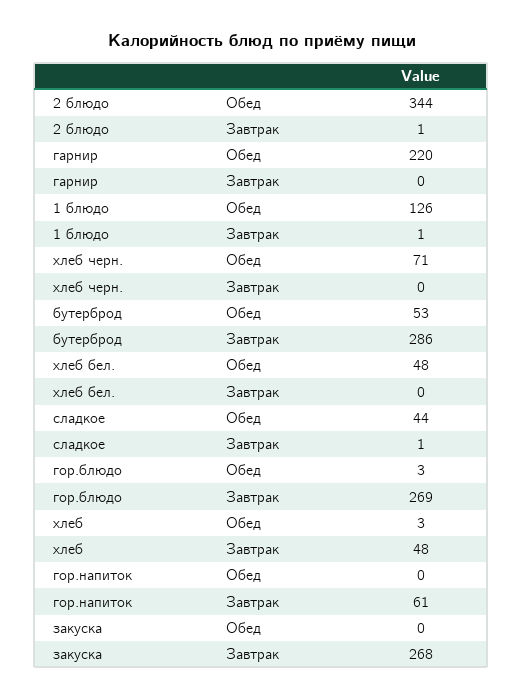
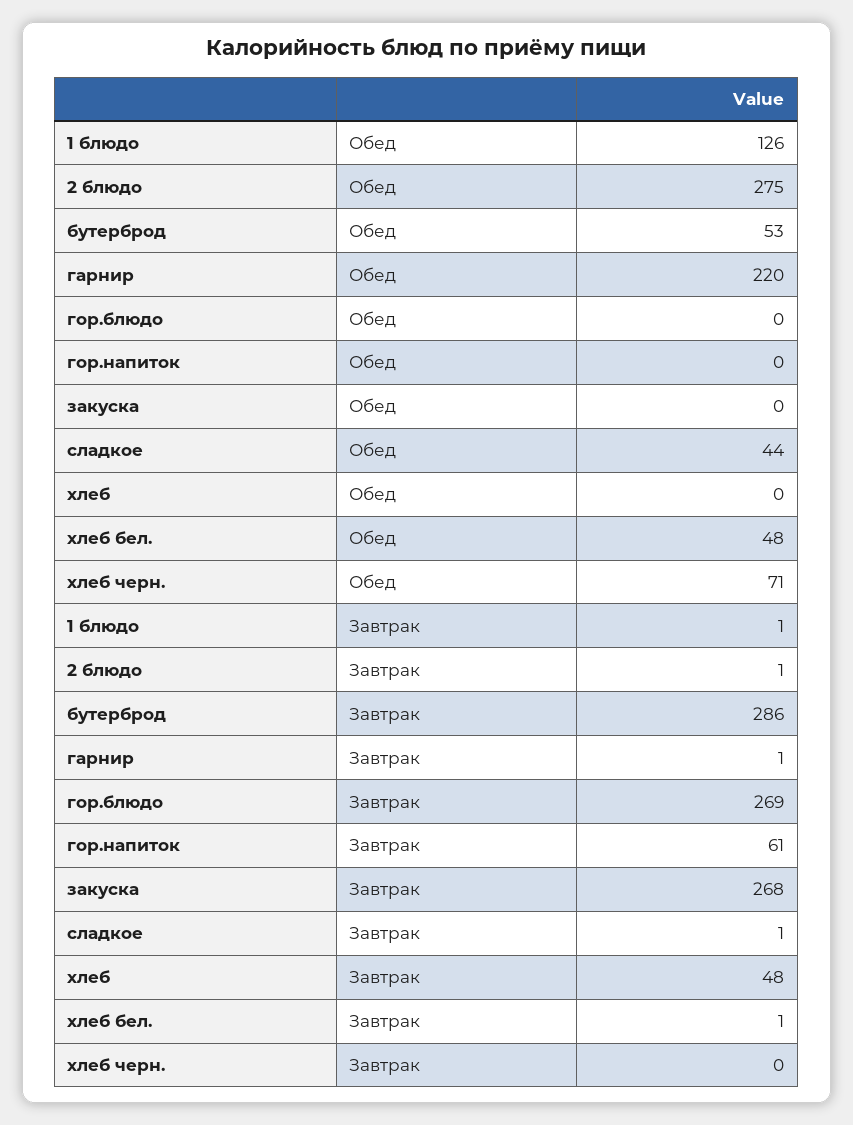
  {
    "2 блюдо": {
-     "Обед": 344,
+     "Обед": 275,
      "Завтрак": 1
    },
    "гарнир": {
      "Обед": 220,
-     "Завтрак": 0
+     "Завтрак": 1
    },
    "1 блюдо": {
      "Обед": 126,
      "Завтрак": 1
    },
    "хлеб черн.": {
      "Обед": 71,
      "Завтрак": 0
    },
    "бутерброд": {
      "Обед": 53,
      "Завтрак": 286
    },
    "хлеб бел.": {
      "Обед": 48,
-     "Завтрак": 0
+     "Завтрак": 1
    },
    "сладкое": {
      "Обед": 44,
      "Завтрак": 1
    },
    "гор.блюдо": {
-     "Обед": 3,
+     "Обед": 0,
      "Завтрак": 269
    },
    "хлеб": {
-     "Обед": 3,
+     "Обед": 0,
      "Завтрак": 48
    },
    "гор.напиток": {
      "Обед": 0,
      "Завтрак": 61
    },
    "закуска": {
      "Обед": 0,
      "Завтрак": 268
    }
  }

